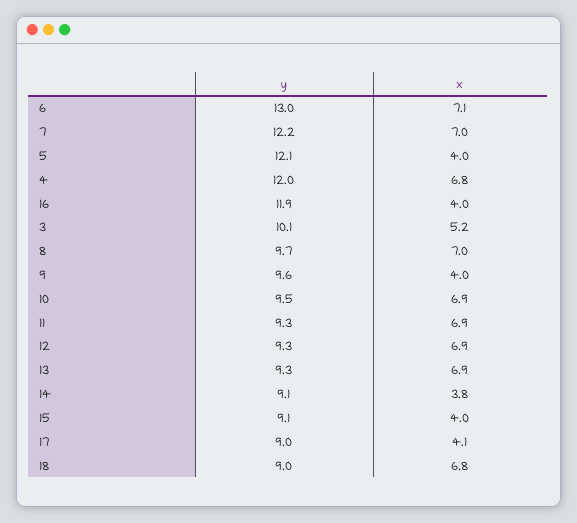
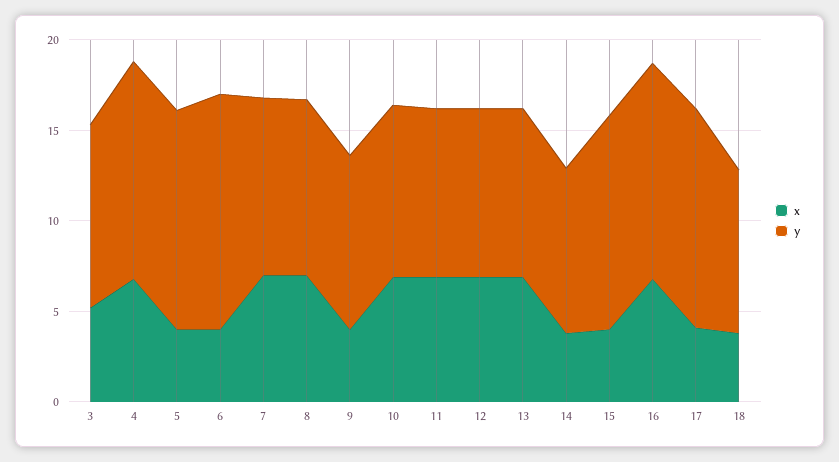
  {
    "y": {
      "6": 13,
-     "7": 12.2,
+     "7": 10,
      "5": 12.1,
      "4": 12,
      "16": 11.9,
      "3": 10.1,
      "8": 9.7,
      "9": 9.6,
      "10": 9.5,
      "11": 9.3,
      "12": 9.3,
      "13": 9.3,
      "14": 9.1,
-     "15": 9.1,
+     "15": 12,
-     "17": 9,
+     "17": 12,
      "18": 9
    },
    "x": {
-     "6": 7.1,
+     "6": 4,
      "7": 7,
      "5": 4,
      "4": 6.8,
-     "16": 4,
+     "16": 7,
      "3": 5.2,
      "8": 7,
      "9": 4,
      "10": 6.9,
      "11": 6.9,
      "12": 6.9,
      "13": 6.9,
      "14": 3.8,
      "15": 4,
      "17": 4.1,
-     "18": 6.8
+     "18": 4
    }
  }

